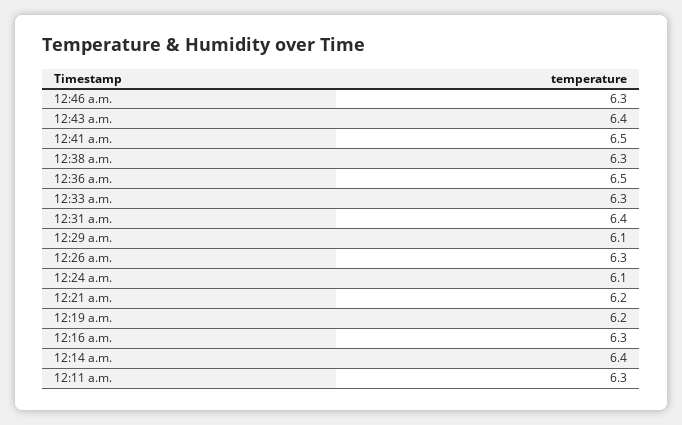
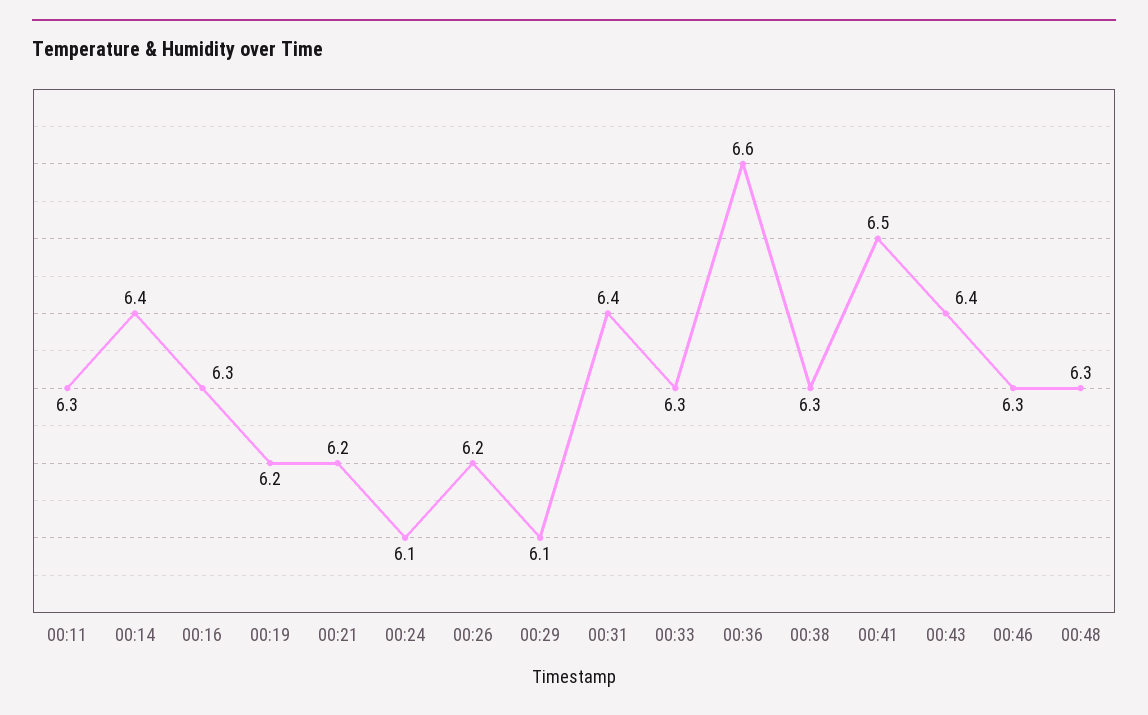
  {
    "12:46 a.m.": 6.3,
    "12:43 a.m.": 6.4,
    "12:41 a.m.": 6.5,
    "12:38 a.m.": 6.3,
-   "12:36 a.m.": 6.5,
+   "12:36 a.m.": 6.6,
    "12:33 a.m.": 6.3,
    "12:31 a.m.": 6.4,
    "12:29 a.m.": 6.1,
-   "12:26 a.m.": 6.3,
+   "12:26 a.m.": 6.2,
    "12:24 a.m.": 6.1,
    "12:21 a.m.": 6.2,
    "12:19 a.m.": 6.2,
    "12:16 a.m.": 6.3,
    "12:14 a.m.": 6.4,
-   "12:11 a.m.": 6.3
+   "12:11 a.m.": 6.3,
+   "00:48": 6.3
  }

